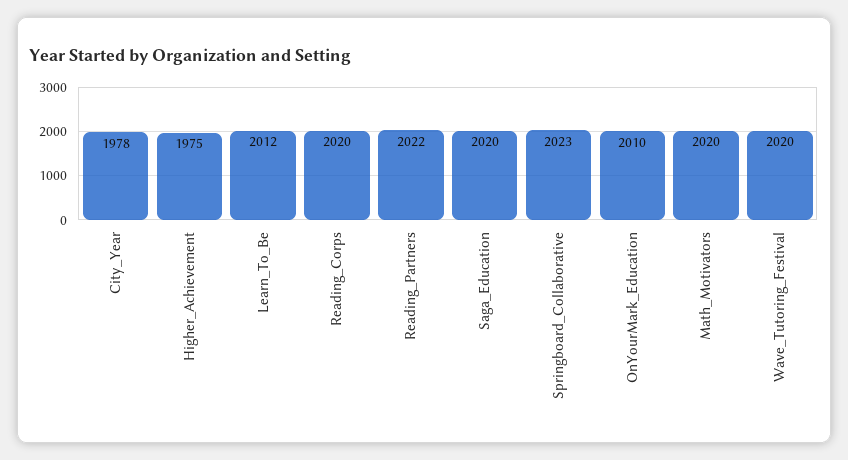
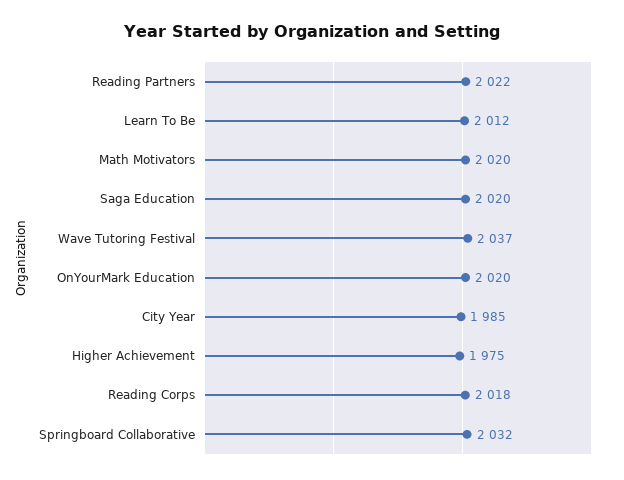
  {
-   "City_Year": 1978,
+   "City_Year": 1985,
    "Higher_Achievement": 1975,
    "Learn_To_Be": 2012,
-   "Reading_Corps": 2020,
+   "Reading_Corps": 2018,
    "Reading_Partners": 2022,
    "Saga_Education": 2020,
-   "Springboard_Collaborative": 2023,
+   "Springboard_Collaborative": 2032,
-   "OnYourMark_Education": 2010,
+   "OnYourMark_Education": 2020,
    "Math_Motivators": 2020,
-   "Wave_Tutoring_Festival": 2020
+   "Wave_Tutoring_Festival": 2037
  }

